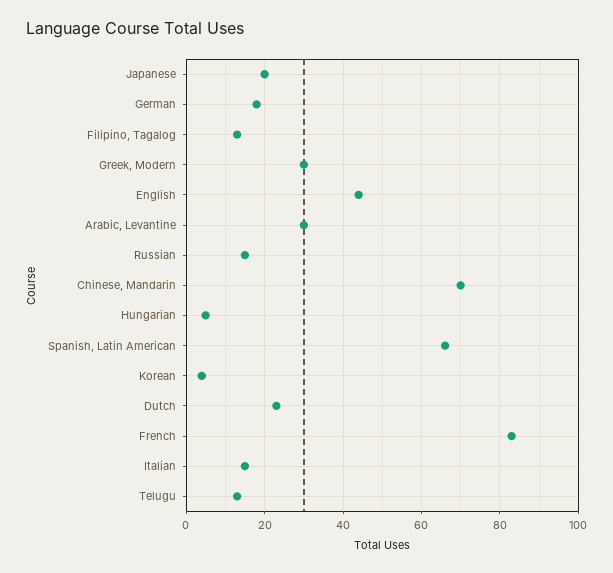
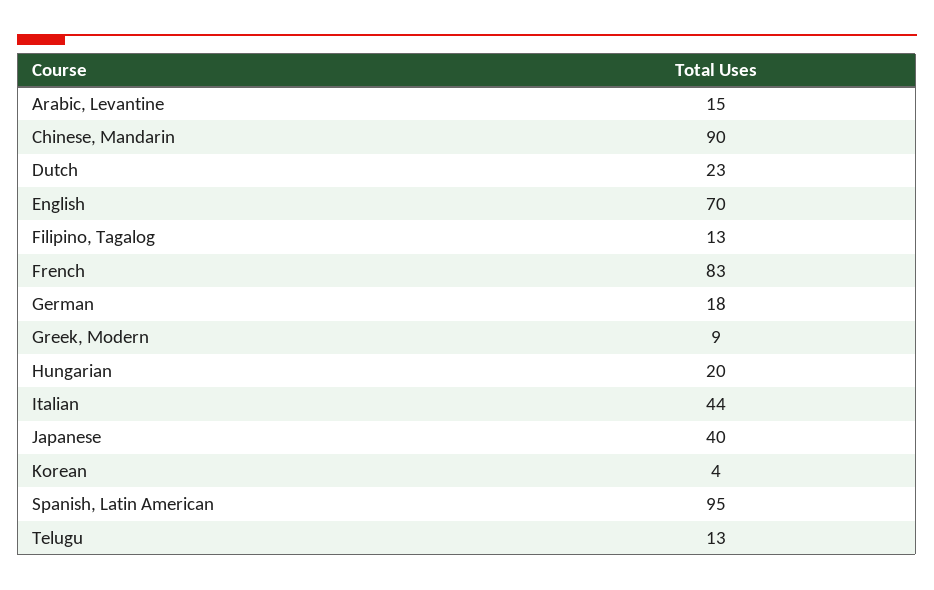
  {
-   "Japanese": 20,
+   "Japanese": 40,
    "German": 18,
    "Filipino, Tagalog": 13,
-   "Greek, Modern": 30,
+   "Greek, Modern": 9,
-   "English": 45,
+   "English": 70,
-   "Arabic, Levantine": 30,
+   "Arabic, Levantine": 15,
-   "Russian": 15,
-   "Chinese, Mandarin": 70,
+   "Chinese, Mandarin": 90,
-   "Hungarian": 5,
+   "Hungarian": 20,
-   "Spanish, Latin American": 65,
+   "Spanish, Latin American": 95,
    "Korean": 4,
    "Dutch": 23,
    "French": 83,
-   "Italian": 15,
+   "Italian": 44,
    "Telugu": 13
  }

